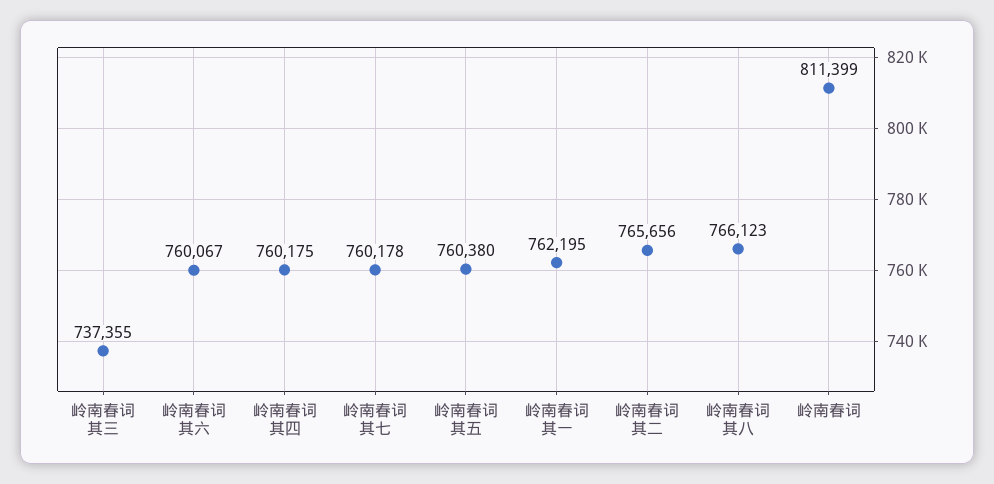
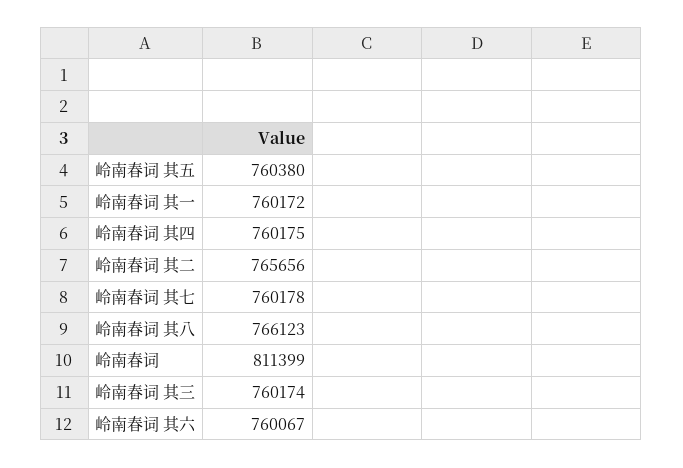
  {
-   "岭南春词 其三": 737355,
+   "岭南春词 其三": 760174,
    "岭南春词 其六": 760067,
    "岭南春词 其四": 760175,
    "岭南春词 其七": 760178,
    "岭南春词 其五": 760380,
-   "岭南春词 其一": 762195,
+   "岭南春词 其一": 760172,
    "岭南春词 其二": 765656,
    "岭南春词 其八": 766123,
    "岭南春词": 811399
  }

